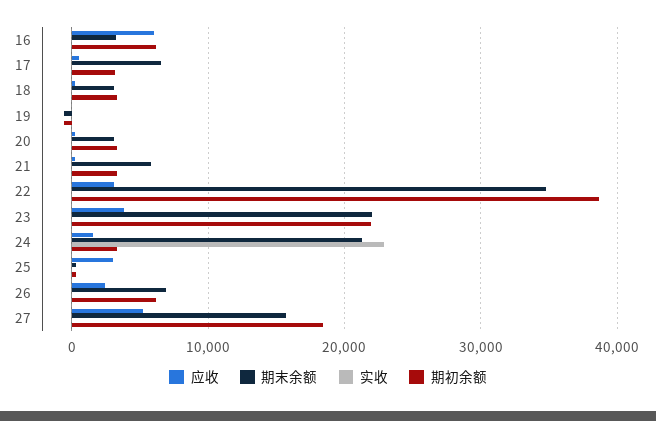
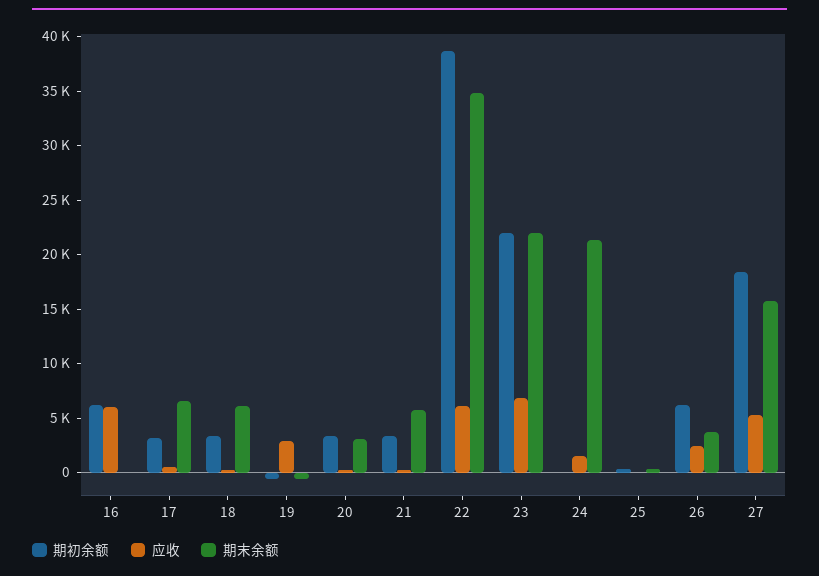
  {
    "应收": {
      "16": 6000,
      "17": 1000,
      "18": 0,
-     "19": 0,
+     "19": 3000,
      "20": 0,
      "21": 0,
-     "22": 3000,
+     "22": 6000,
-     "23": 4000,
+     "23": 7000,
      "24": 2000,
-     "25": 3000,
+     "25": 0,
      "26": 2000,
      "27": 5000
    },
    "期末余额": {
-     "16": 3000,
+     "16": 0,
      "17": 7000,
-     "18": 3000,
+     "18": 6000,
      "19": -1000,
      "20": 3000,
      "21": 6000,
      "22": 35000,
      "23": 22000,
      "24": 21000,
      "25": 0,
-     "26": 7000,
+     "26": 4000,
      "27": 16000
    },
-   "实收": {
-     "16": 0,
-     "17": 0,
-     "18": 0,
-     "19": 0,
-     "20": 0,
-     "21": 0,
-     "22": 0,
-     "23": 0,
-     "24": 23000,
-     "25": 0,
-     "26": 0,
-     "27": 0
-   },
    "期初余额": {
      "16": 6000,
      "17": 3000,
      "18": 3000,
      "19": -1000,
      "20": 3000,
      "21": 3000,
      "22": 39000,
      "23": 22000,
-     "24": 3000,
+     "24": 0,
      "25": 0,
      "26": 6000,
      "27": 18000
    }
  }

